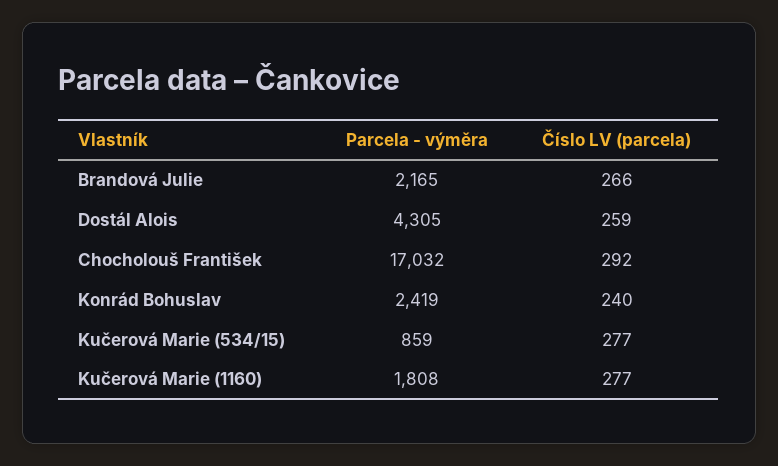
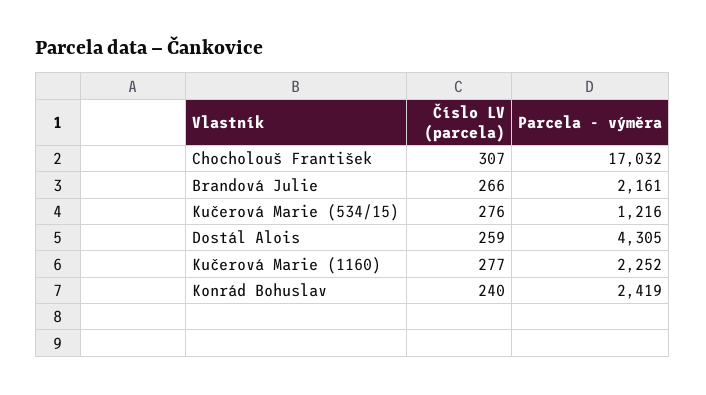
  {
    "Parcela - výměra": {
-     "Brandová Julie": 2165,
+     "Brandová Julie": 2161,
      "Dostál Alois": 4305,
      "Chocholouš František": 17032,
      "Konrád Bohuslav": 2419,
-     "Kučerová Marie (534/15)": 859,
+     "Kučerová Marie (534/15)": 1216,
-     "Kučerová Marie (1160)": 1808
+     "Kučerová Marie (1160)": 2252
    },
    "Číslo LV (parcela)": {
      "Brandová Julie": 266,
      "Dostál Alois": 259,
-     "Chocholouš František": 292,
+     "Chocholouš František": 307,
      "Konrád Bohuslav": 240,
-     "Kučerová Marie (534/15)": 277,
+     "Kučerová Marie (534/15)": 276,
      "Kučerová Marie (1160)": 277
    }
  }

